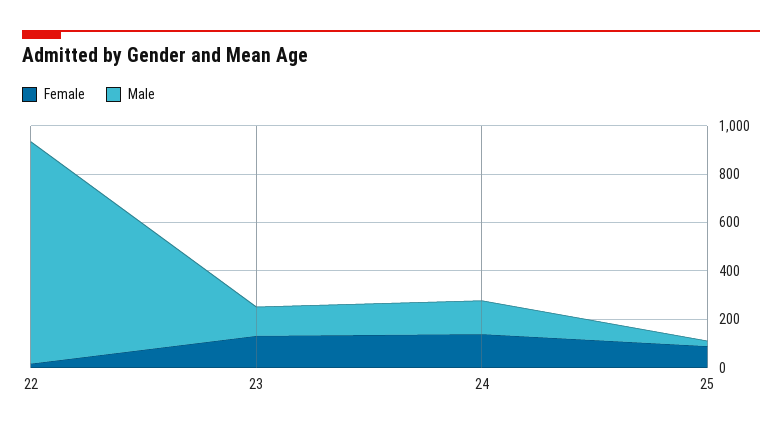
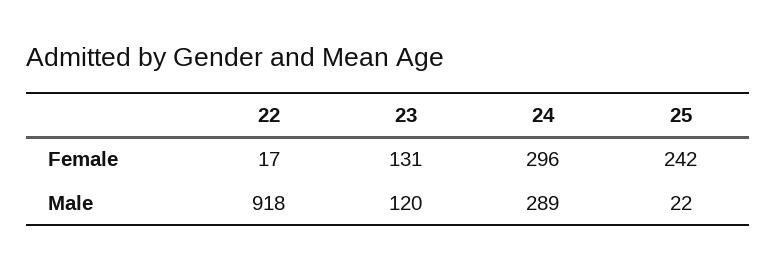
  {
    "Female": {
      "22": 17,
      "23": 131,
-     "24": 150,
+     "24": 296,
-     "25": 100
+     "25": 242
    },
    "Male": {
      "22": 918,
      "23": 120,
-     "24": 150,
+     "24": 289,
      "25": 22
    }
  }

